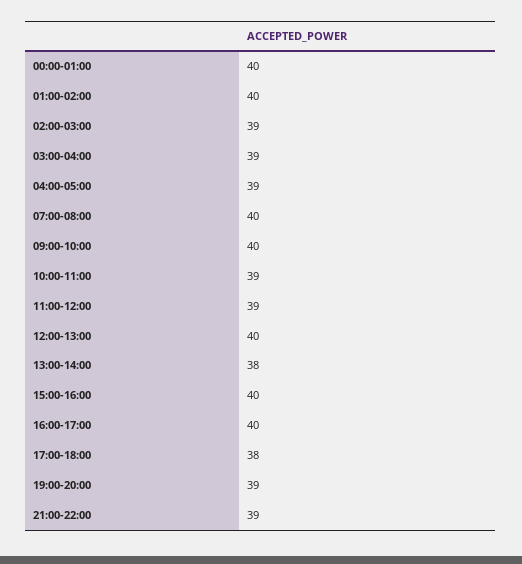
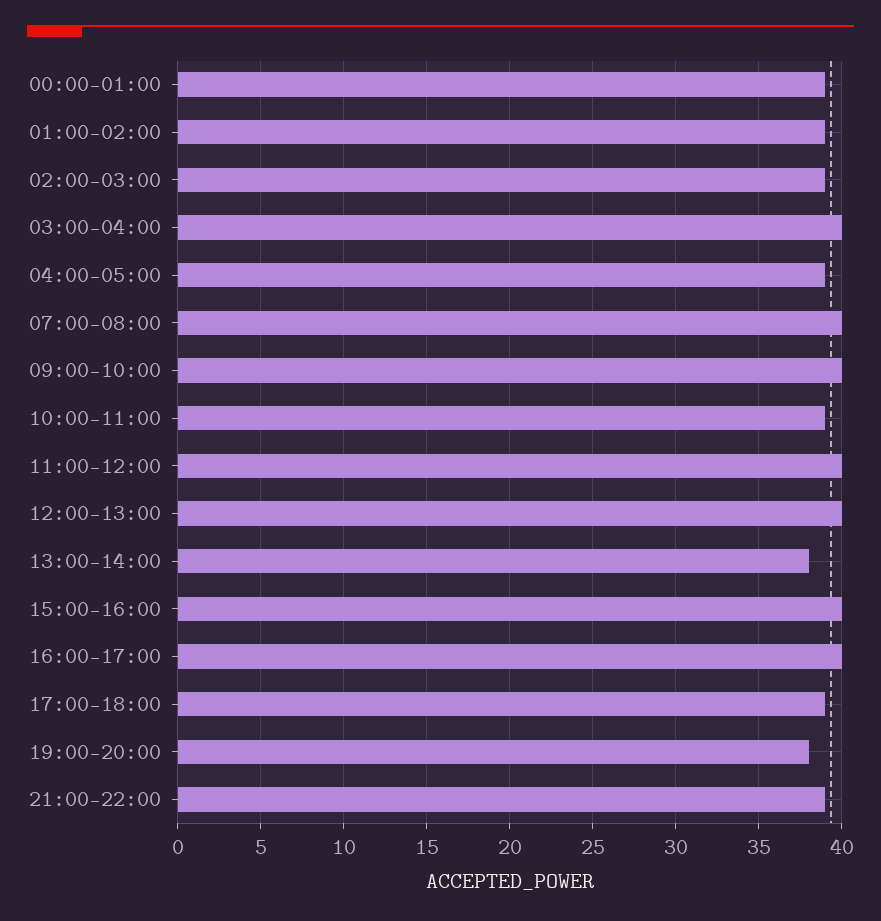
  {
-   "00:00-01:00": 40,
+   "00:00-01:00": 39,
-   "01:00-02:00": 40,
+   "01:00-02:00": 39,
    "02:00-03:00": 39,
-   "03:00-04:00": 39,
+   "03:00-04:00": 40,
    "04:00-05:00": 39,
    "07:00-08:00": 40,
    "09:00-10:00": 40,
    "10:00-11:00": 39,
-   "11:00-12:00": 39,
+   "11:00-12:00": 40,
    "12:00-13:00": 40,
    "13:00-14:00": 38,
    "15:00-16:00": 40,
    "16:00-17:00": 40,
-   "17:00-18:00": 38,
+   "17:00-18:00": 39,
-   "19:00-20:00": 39,
+   "19:00-20:00": 38,
    "21:00-22:00": 39
  }

